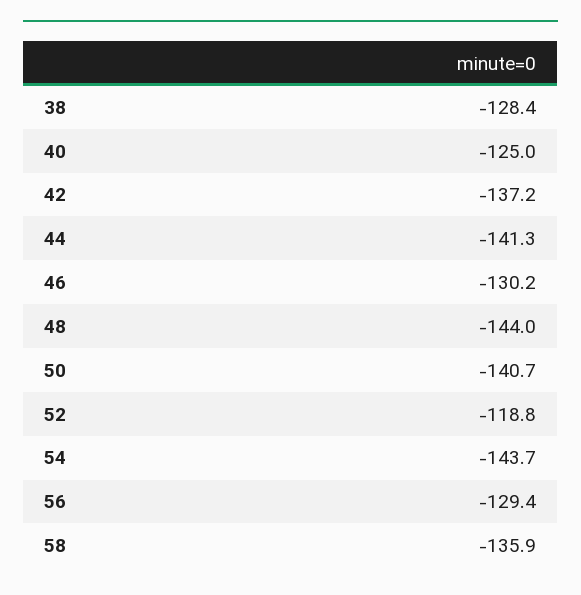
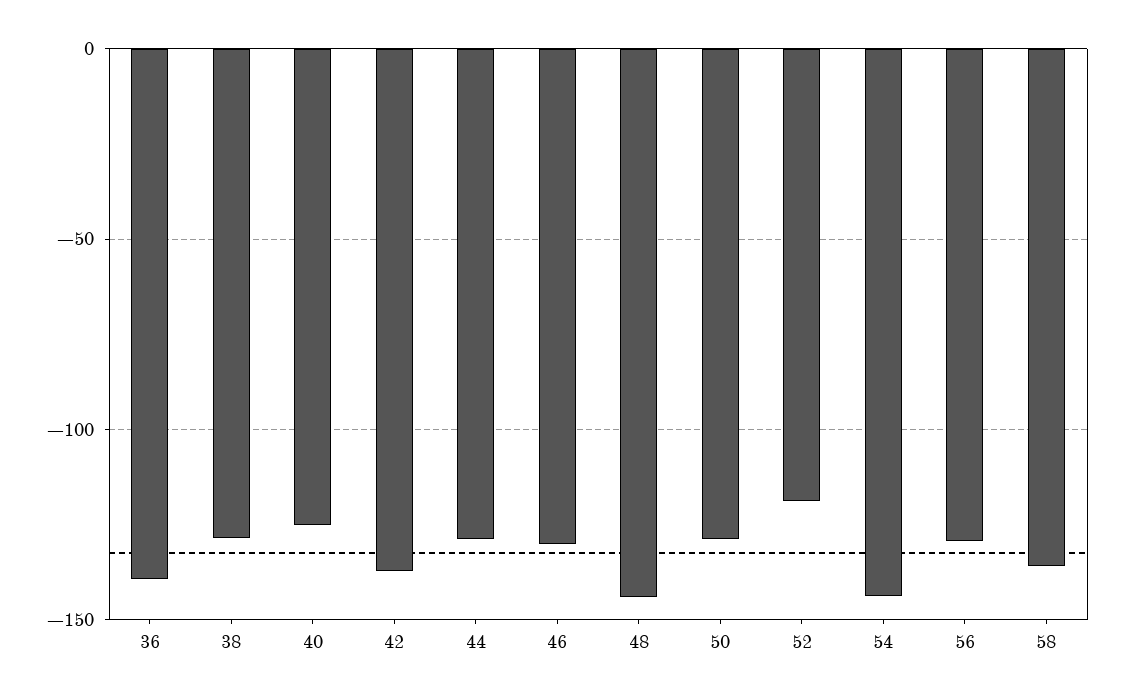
  {
    "38": -128.4,
    "40": -125,
    "42": -137.2,
-   "44": -141.3,
+   "44": -130,
    "46": -130.2,
    "48": -144,
-   "50": -140.7,
+   "50": -130,
    "52": -118.8,
    "54": -143.7,
    "56": -129.4,
-   "58": -135.9
+   "58": -135.9,
+   "36": -140
  }

